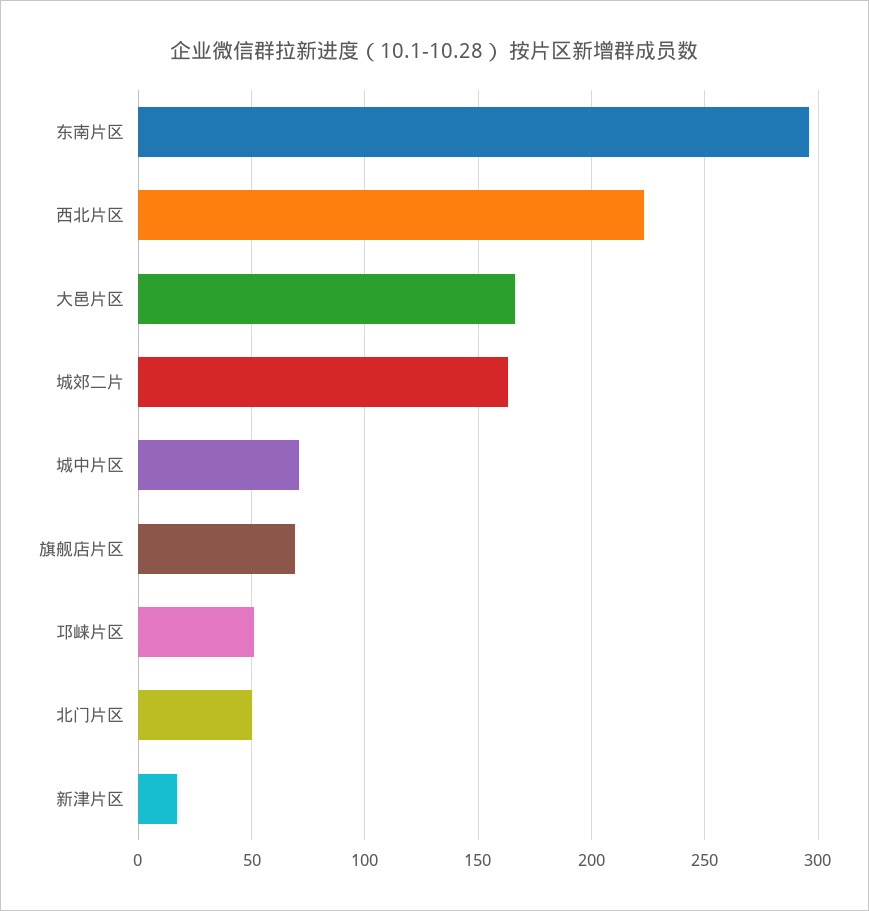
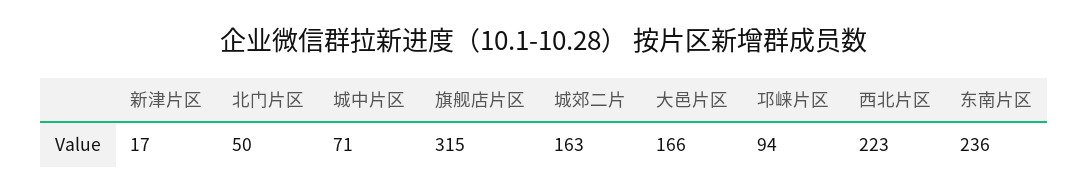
  {
-   "东南片区": 295,
+   "东南片区": 236,
    "西北片区": 223,
    "大邑片区": 166,
    "城郊二片": 163,
    "城中片区": 71,
-   "旗舰店片区": 70,
+   "旗舰店片区": 315,
-   "邛崃片区": 50,
+   "邛崃片区": 94,
    "北门片区": 50,
    "新津片区": 17
  }

